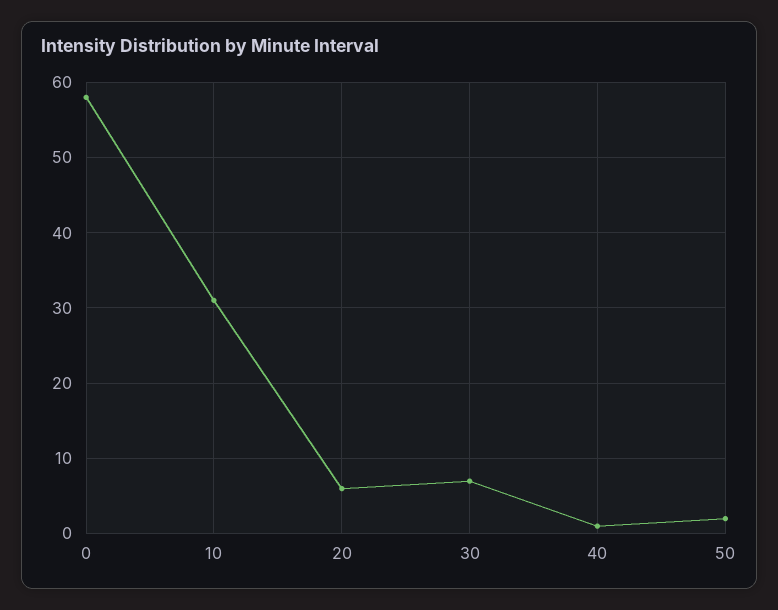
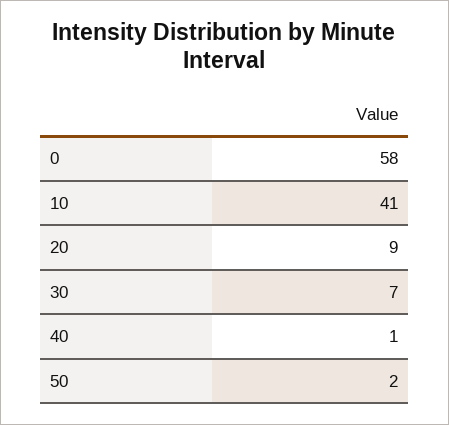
  {
    "0": 58,
-   "10": 31,
+   "10": 41,
-   "20": 6,
+   "20": 9,
    "30": 7,
    "40": 1,
    "50": 2
  }

